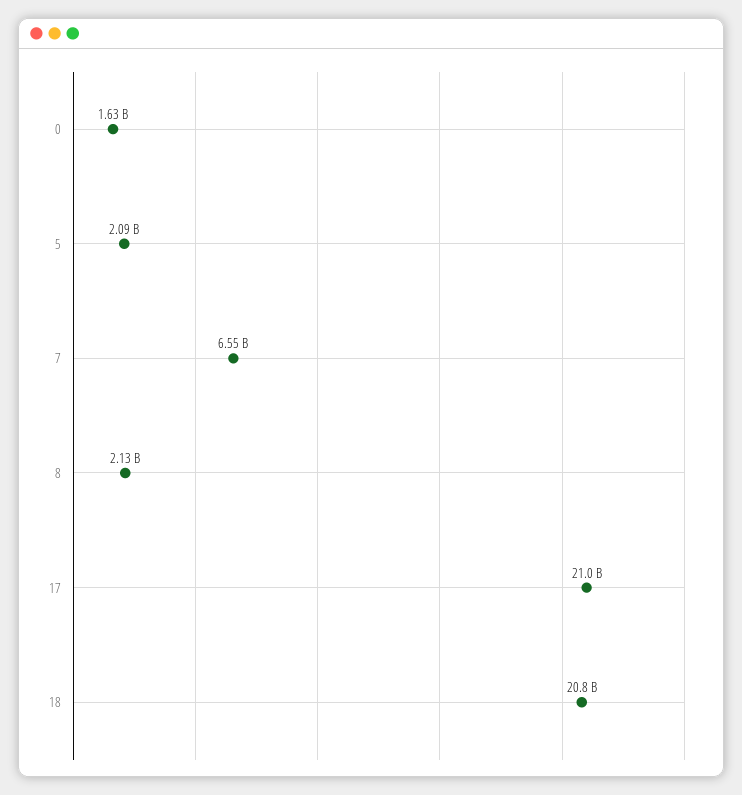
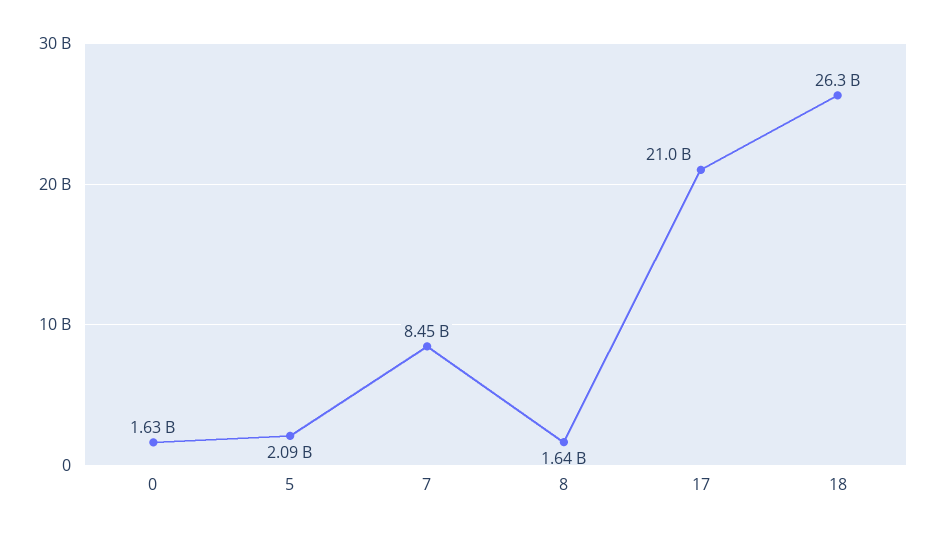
  {
    "0": 1630000000,
    "5": 2090000000,
-   "7": 6550000000,
+   "7": 8450000000,
-   "8": 2130000000,
+   "8": 1640000000,
    "17": 21000000000,
-   "18": 20800000000
+   "18": 26300000000
  }

